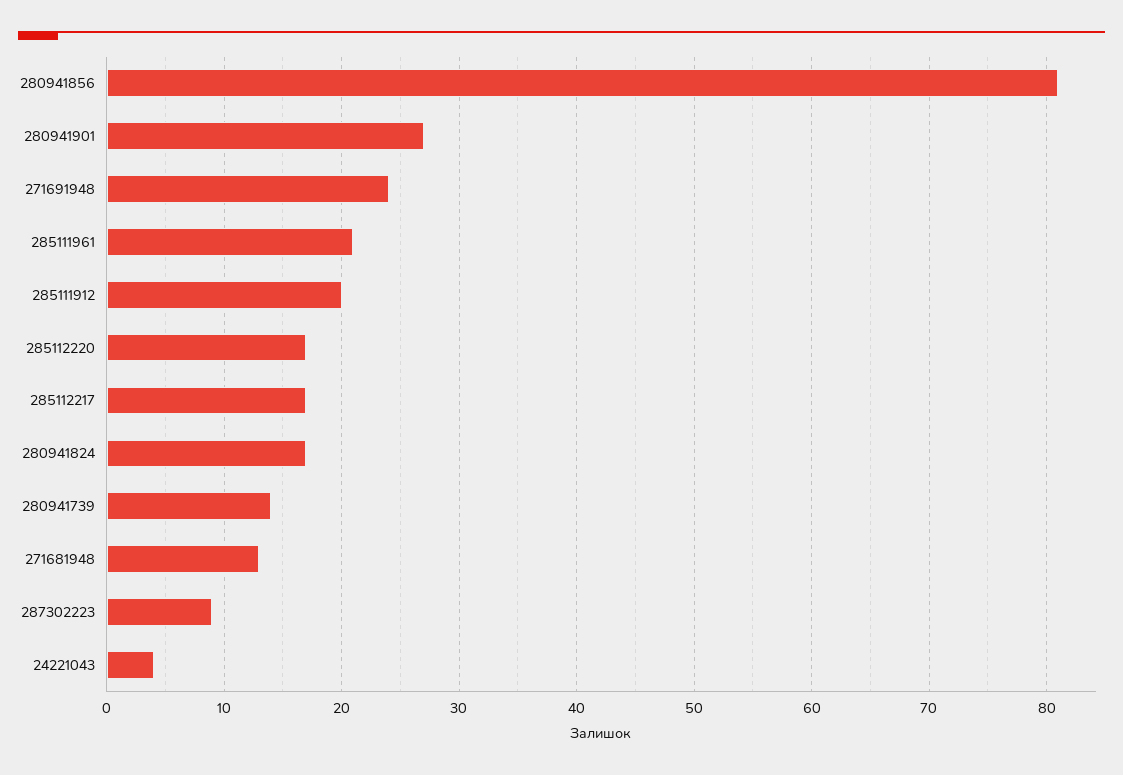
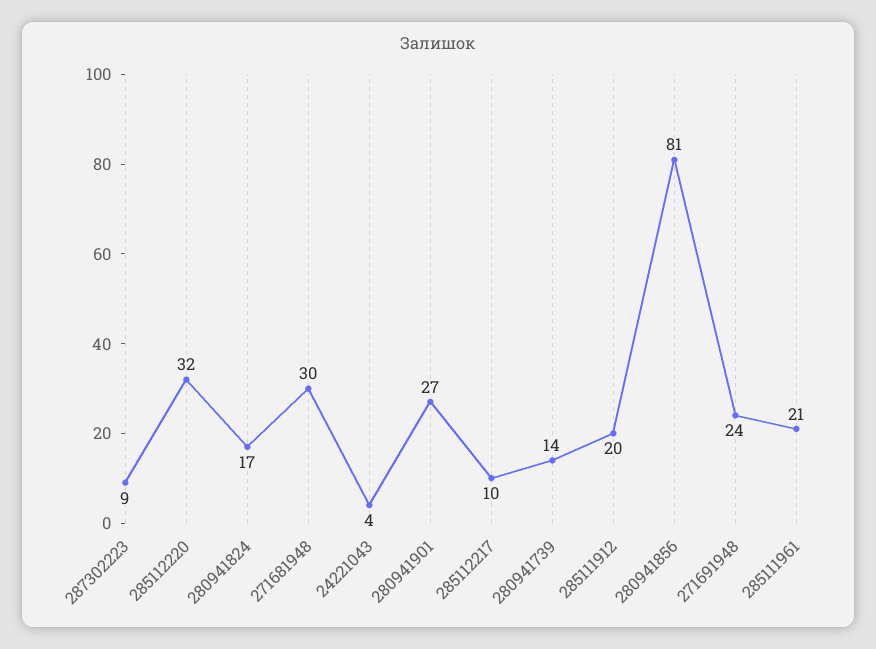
  {
    "280941856": 81,
    "280941901": 27,
    "271691948": 24,
    "285111961": 21,
    "285111912": 20,
-   "285112220": 17,
+   "285112220": 32,
-   "285112217": 17,
+   "285112217": 10,
    "280941824": 17,
    "280941739": 14,
-   "271681948": 13,
+   "271681948": 30,
    "287302223": 9,
    "24221043": 4
  }

